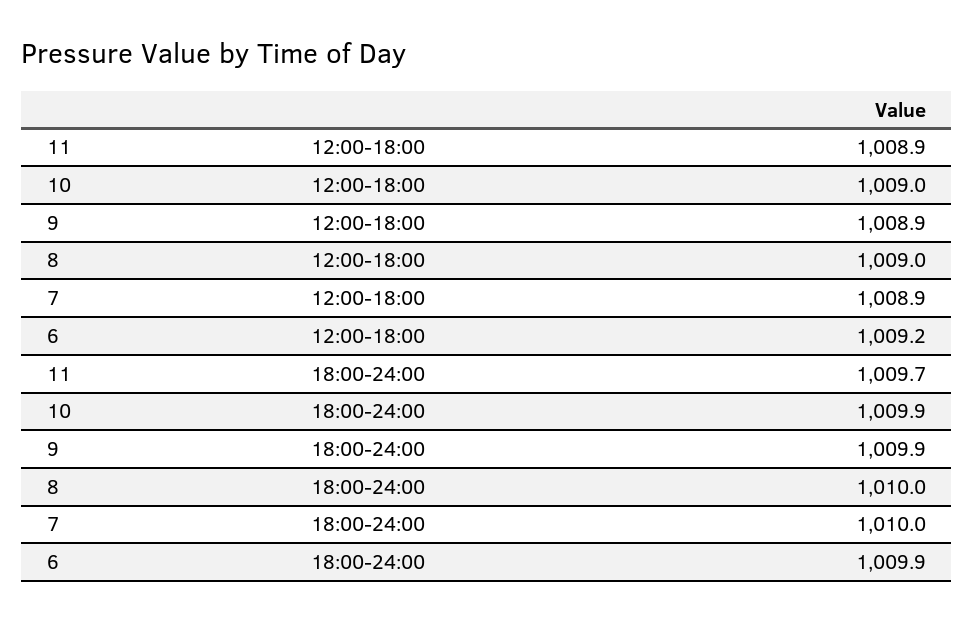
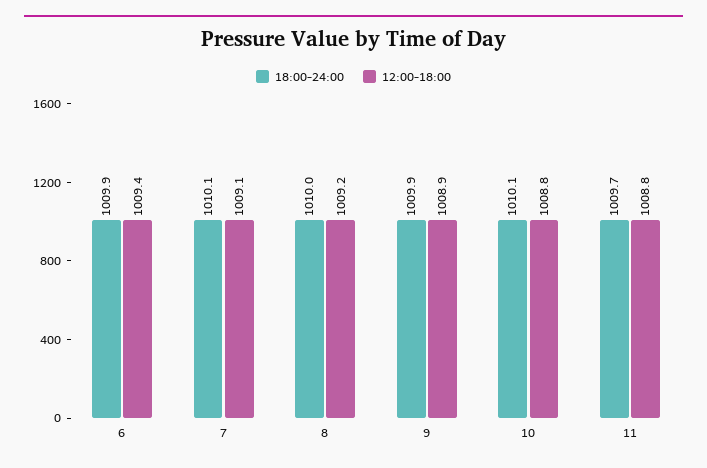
  {
    "12:00-18:00": {
-     "11": 1008.9,
+     "11": 1008.8,
-     "10": 1009,
+     "10": 1008.8,
      "9": 1008.9,
-     "8": 1009,
+     "8": 1009.2,
-     "7": 1008.9,
+     "7": 1009.1,
-     "6": 1009.2
+     "6": 1009.4
    },
    "18:00-24:00": {
      "11": 1009.7,
-     "10": 1009.9,
+     "10": 1010.1,
      "9": 1009.9,
      "8": 1010,
-     "7": 1010,
+     "7": 1010.1,
      "6": 1009.9
    }
  }

